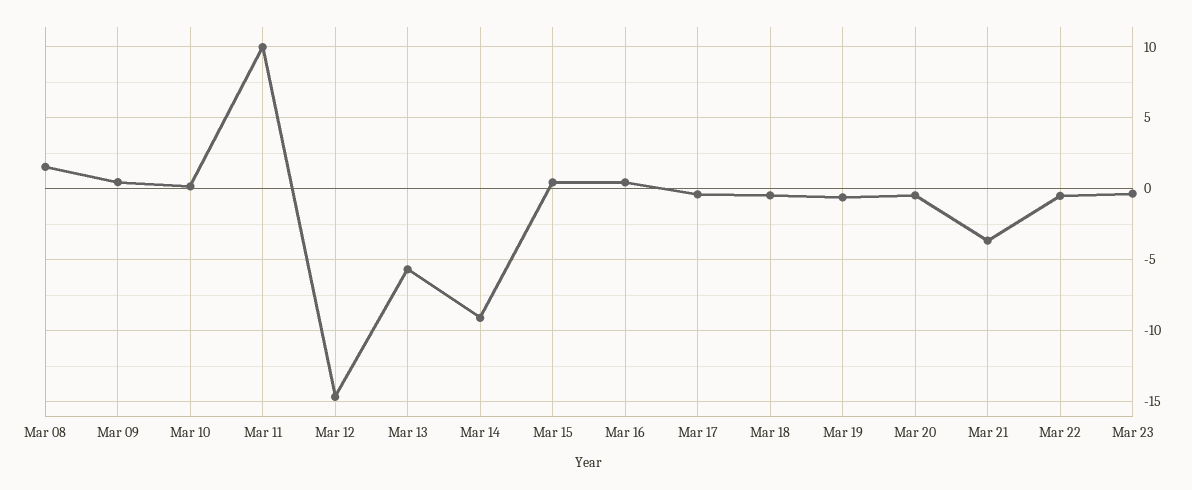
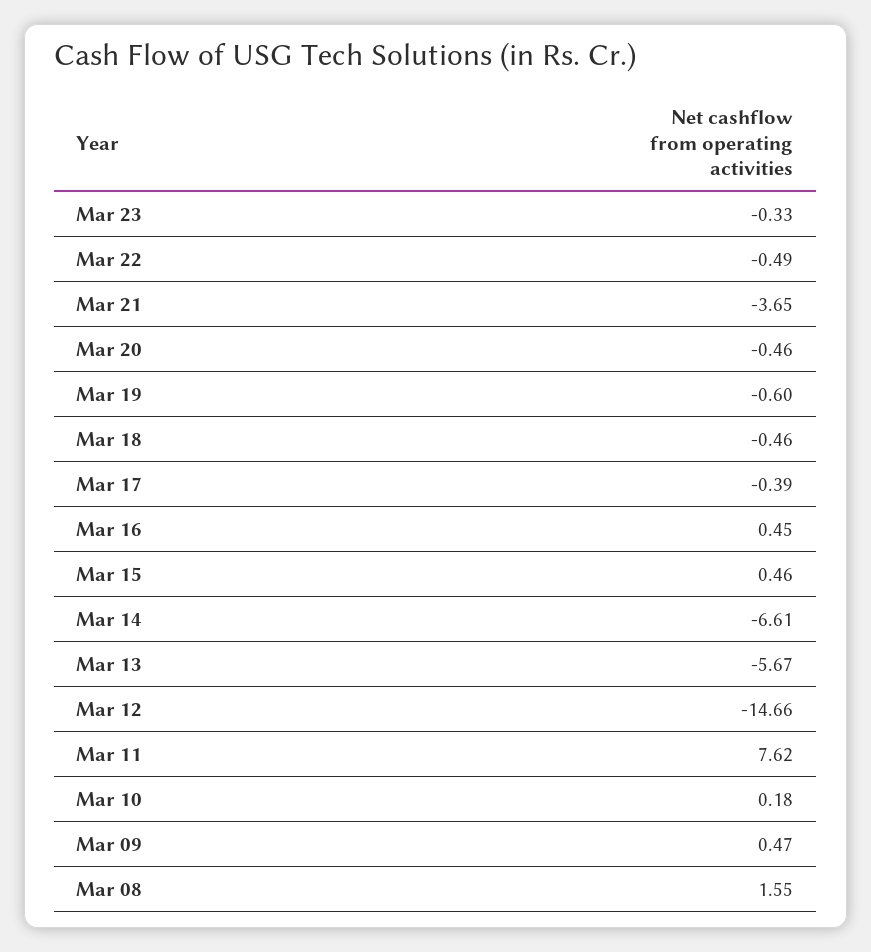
  {
    "Mar 08": 1.55,
    "Mar 09": 0.47,
    "Mar 10": 0.18,
-   "Mar 11": 10,
+   "Mar 11": 7.62,
    "Mar 12": -14.66,
    "Mar 13": -5.67,
-   "Mar 14": -9,
+   "Mar 14": -6.61,
    "Mar 15": 0.46,
    "Mar 16": 0.45,
    "Mar 17": -0.39,
    "Mar 18": -0.46,
    "Mar 19": -0.6,
    "Mar 20": -0.46,
    "Mar 21": -3.65,
    "Mar 22": -0.49,
    "Mar 23": -0.33
  }

